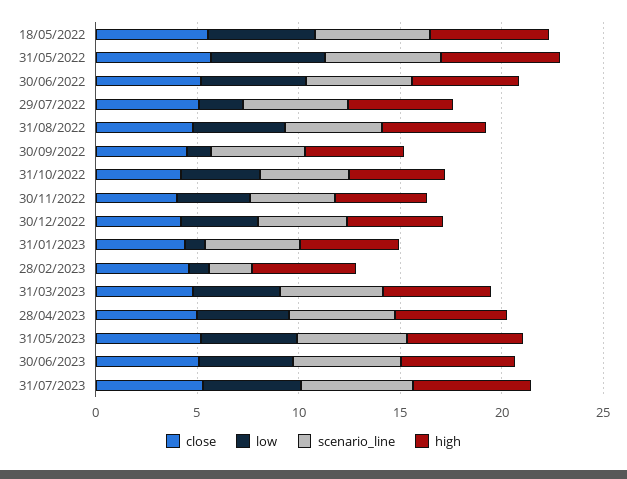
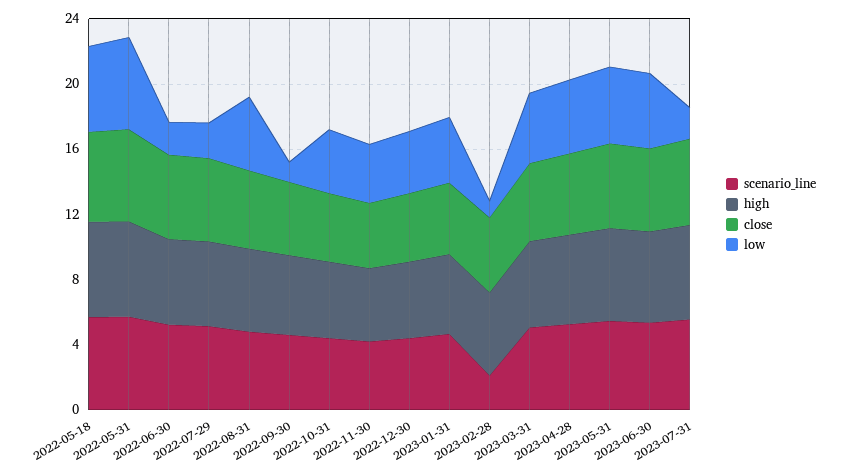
  {
    "close": {
      "18/05/2022": 6,
      "31/05/2022": 6,
      "30/06/2022": 5,
      "29/07/2022": 5,
      "31/08/2022": 5,
      "30/09/2022": 5,
      "31/10/2022": 4,
      "30/11/2022": 4,
      "30/12/2022": 4,
      "31/01/2023": 4,
      "28/02/2023": 5,
      "31/03/2023": 5,
      "28/04/2023": 5,
      "31/05/2023": 5,
      "30/06/2023": 5,
      "31/07/2023": 5
    },
    "low": {
      "18/05/2022": 5,
      "31/05/2022": 6,
-     "30/06/2022": 5,
+     "30/06/2022": 2,
      "29/07/2022": 2,
      "31/08/2022": 5,
      "30/09/2022": 1,
      "31/10/2022": 4,
      "30/11/2022": 4,
      "30/12/2022": 4,
-     "31/01/2023": 1,
+     "31/01/2023": 4,
      "28/02/2023": 1,
      "31/03/2023": 4,
      "28/04/2023": 5,
      "31/05/2023": 5,
      "30/06/2023": 5,
-     "31/07/2023": 5
+     "31/07/2023": 2
    },
    "scenario_line": {
      "18/05/2022": 6,
      "31/05/2022": 6,
      "30/06/2022": 5,
      "29/07/2022": 5,
      "31/08/2022": 5,
      "30/09/2022": 5,
      "31/10/2022": 4,
      "30/11/2022": 4,
      "30/12/2022": 4,
      "31/01/2023": 5,
      "28/02/2023": 2,
      "31/03/2023": 5,
      "28/04/2023": 5,
      "31/05/2023": 5,
      "30/06/2023": 5,
      "31/07/2023": 6
    },
    "high": {
      "18/05/2022": 6,
      "31/05/2022": 6,
      "30/06/2022": 5,
      "29/07/2022": 5,
      "31/08/2022": 5,
      "30/09/2022": 5,
      "31/10/2022": 5,
      "30/11/2022": 5,
      "30/12/2022": 5,
      "31/01/2023": 5,
      "28/02/2023": 5,
      "31/03/2023": 5,
      "28/04/2023": 6,
      "31/05/2023": 6,
      "30/06/2023": 6,
      "31/07/2023": 6
    }
  }

